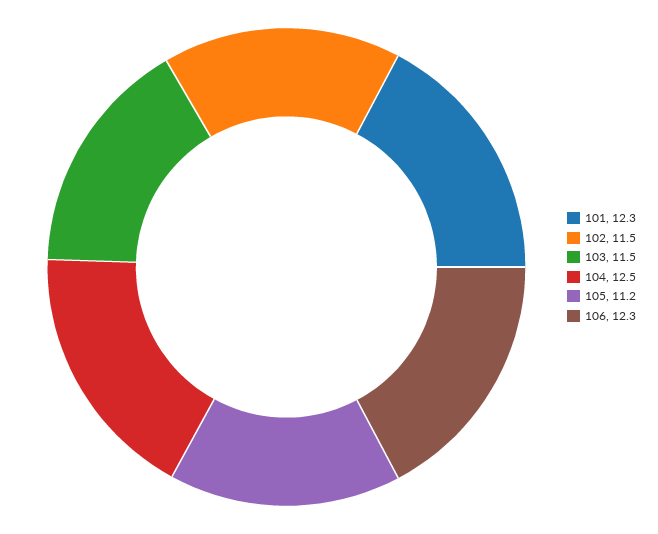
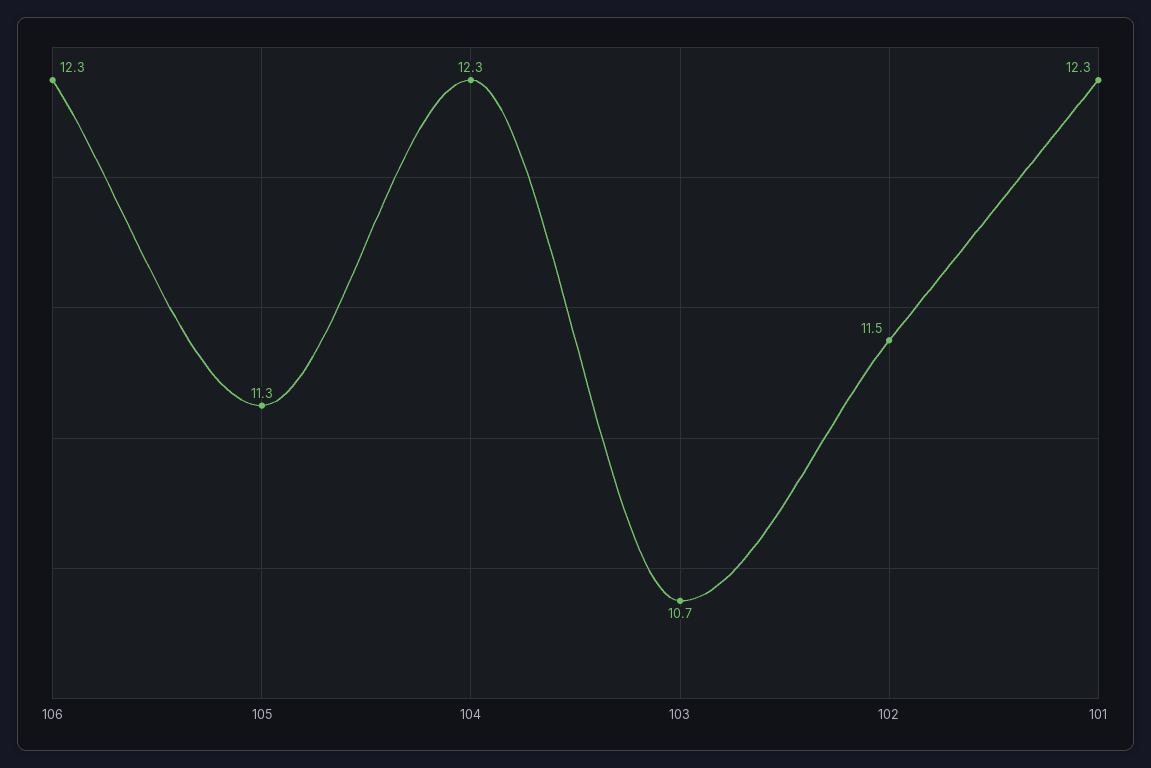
  {
    "101": 12.3,
    "102": 11.5,
-   "103": 11.5,
+   "103": 10.7,
-   "104": 12.5,
+   "104": 12.3,
-   "105": 11.2,
+   "105": 11.3,
    "106": 12.3
  }

